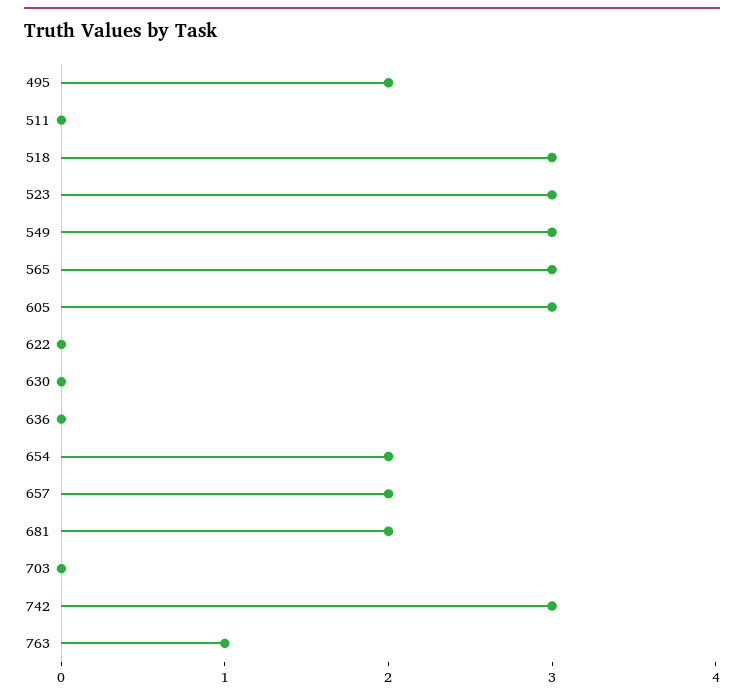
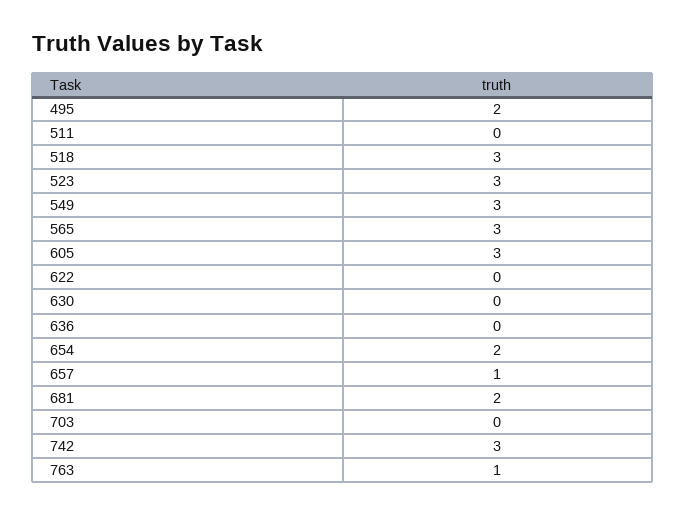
  {
    "495": 2,
    "511": 0,
    "518": 3,
    "523": 3,
    "549": 3,
    "565": 3,
    "605": 3,
    "622": 0,
    "630": 0,
    "636": 0,
    "654": 2,
-   "657": 2,
+   "657": 1,
    "681": 2,
    "703": 0,
    "742": 3,
    "763": 1
  }

